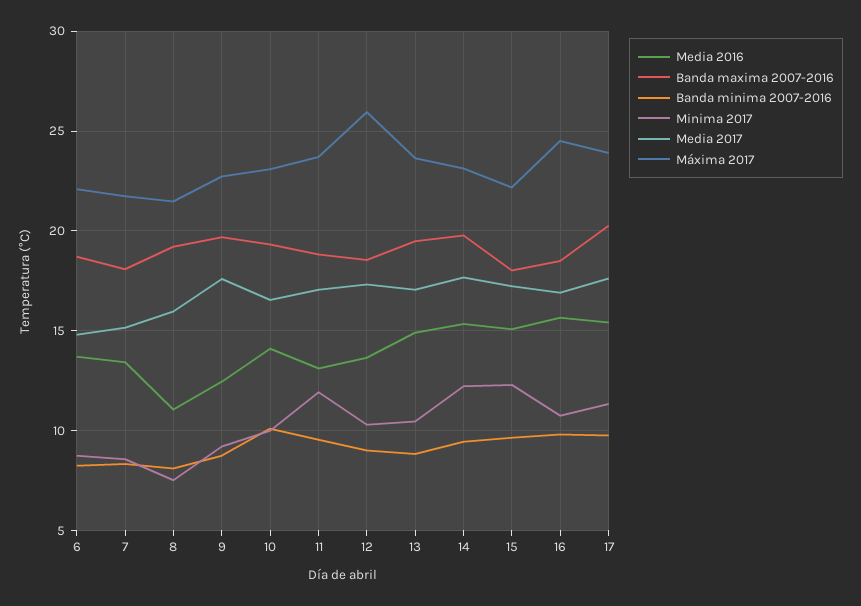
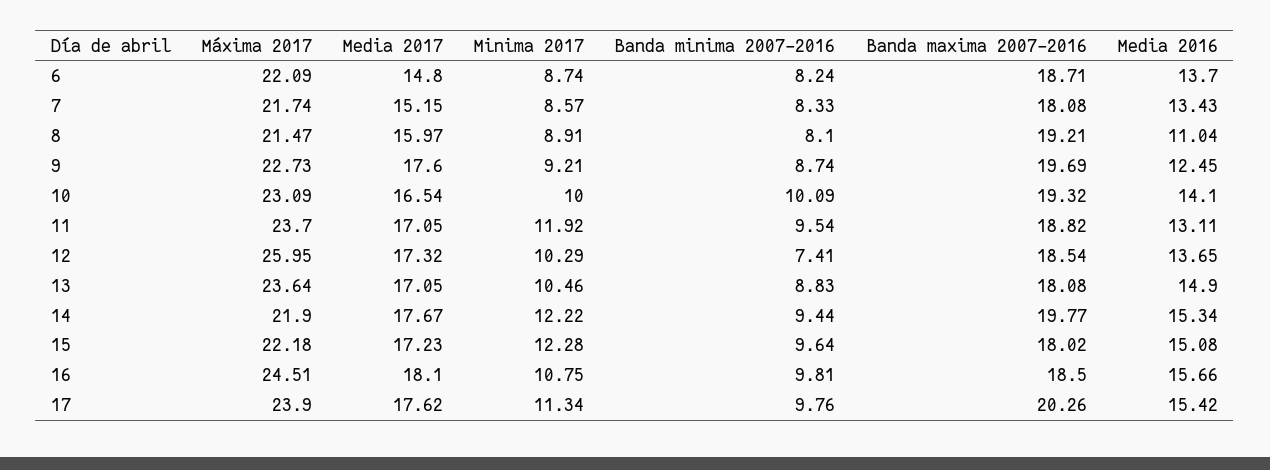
  {
    "Media 2016": {
      "6": 13.7,
      "7": 13.43,
      "8": 11.04,
      "9": 12.45,
      "10": 14.1,
      "11": 13.11,
      "12": 13.65,
      "13": 14.9,
      "14": 15.34,
      "15": 15.08,
      "16": 15.66,
      "17": 15.42
    },
    "Banda maxima 2007-2016": {
      "6": 18.71,
      "7": 18.08,
      "8": 19.21,
      "9": 19.69,
      "10": 19.32,
      "11": 18.82,
      "12": 18.54,
-     "13": 19.5,
+     "13": 18.08,
      "14": 19.77,
      "15": 18.02,
      "16": 18.5,
      "17": 20.26
    },
    "Banda minima 2007-2016": {
      "6": 8.24,
      "7": 8.33,
      "8": 8.1,
      "9": 8.74,
      "10": 10.09,
      "11": 9.54,
-     "12": 9,
+     "12": 7.41,
      "13": 8.83,
      "14": 9.44,
      "15": 9.64,
      "16": 9.81,
      "17": 9.76
    },
    "Minima 2017": {
      "6": 8.74,
      "7": 8.57,
-     "8": 7.5,
+     "8": 8.91,
      "9": 9.21,
      "10": 10,
      "11": 11.92,
      "12": 10.29,
      "13": 10.46,
      "14": 12.22,
      "15": 12.28,
      "16": 10.75,
      "17": 11.34
    },
    "Media 2017": {
      "6": 14.8,
      "7": 15.15,
      "8": 15.97,
      "9": 17.6,
      "10": 16.54,
      "11": 17.05,
      "12": 17.32,
      "13": 17.05,
      "14": 17.67,
      "15": 17.23,
-     "16": 17,
+     "16": 18.1,
      "17": 17.62
    },
    "Máxima 2017": {
      "6": 22.09,
      "7": 21.74,
      "8": 21.47,
      "9": 22.73,
      "10": 23.09,
      "11": 23.7,
      "12": 25.95,
      "13": 23.64,
-     "14": 23,
+     "14": 21.9,
      "15": 22.18,
      "16": 24.51,
      "17": 23.9
    }
  }

